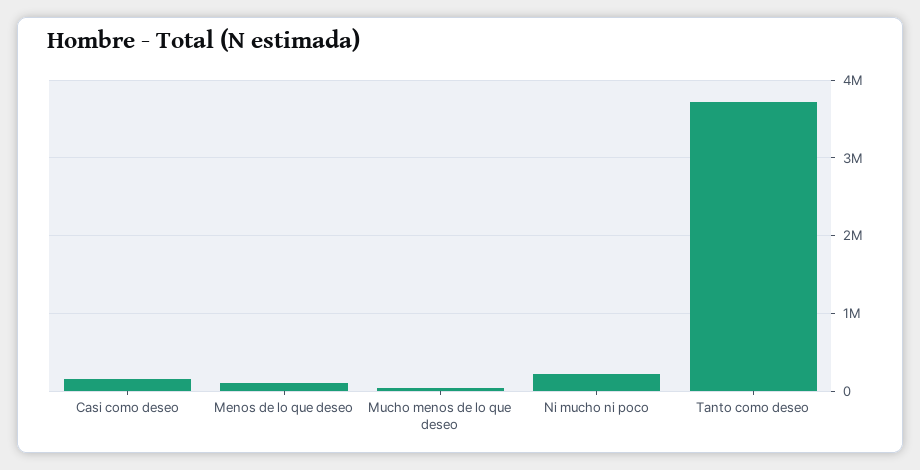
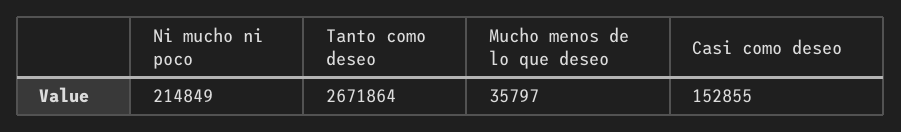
  {
    "Casi como deseo": 152855,
-   "Menos de lo que deseo": 100000,
    "Mucho menos de lo que deseo": 35797,
    "Ni mucho ni poco": 214849,
-   "Tanto como deseo": 3700000
+   "Tanto como deseo": 2671864
  }

